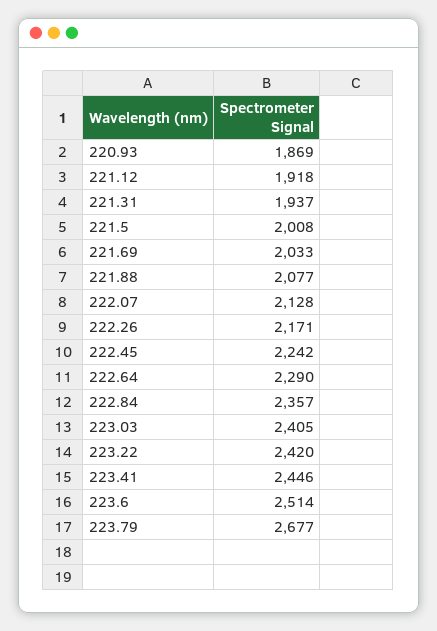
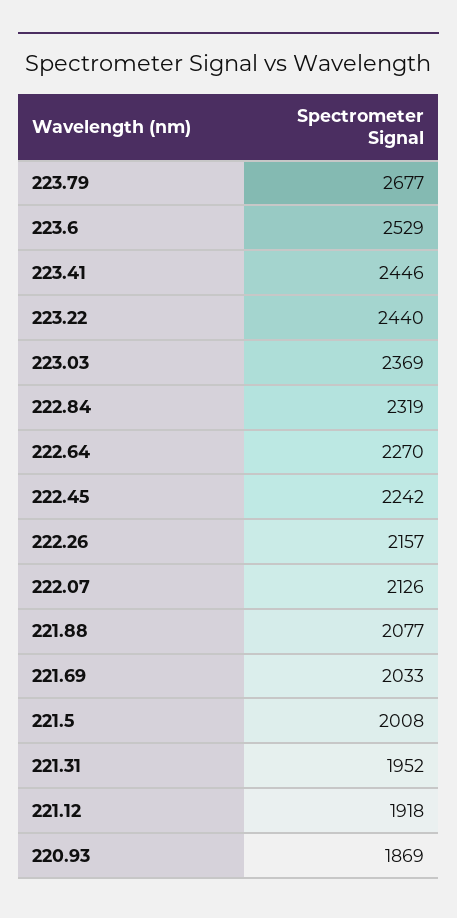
  {
    "220.93": 1869,
    "221.12": 1918,
-   "221.31": 1937,
+   "221.31": 1952,
    "221.5": 2008,
    "221.69": 2033,
    "221.88": 2077,
-   "222.07": 2128,
+   "222.07": 2126,
-   "222.26": 2171,
+   "222.26": 2157,
    "222.45": 2242,
-   "222.64": 2290,
+   "222.64": 2270,
-   "222.84": 2357,
+   "222.84": 2319,
-   "223.03": 2405,
+   "223.03": 2369,
-   "223.22": 2420,
+   "223.22": 2440,
    "223.41": 2446,
-   "223.6": 2514,
+   "223.6": 2529,
    "223.79": 2677
  }

